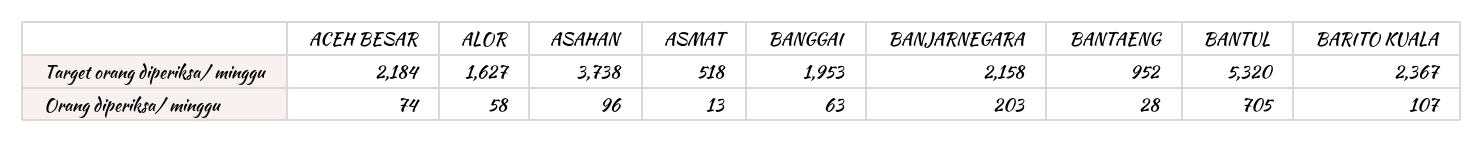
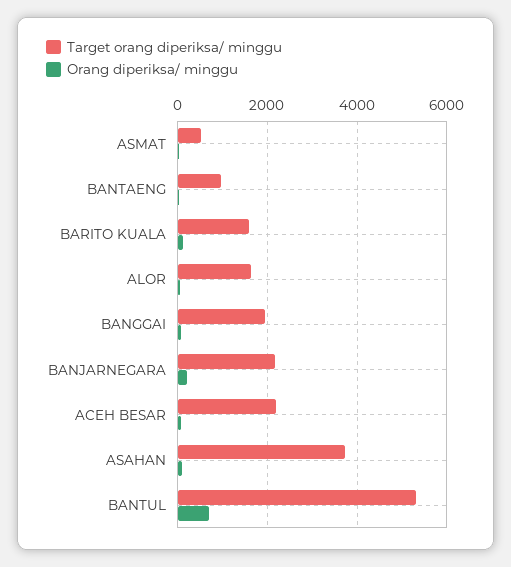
  {
    "Target orang diperiksa/ minggu": {
      "ACEH BESAR": 2184,
      "ALOR": 1627,
      "ASAHAN": 3738,
      "ASMAT": 518,
      "BANGGAI": 1953,
      "BANJARNEGARA": 2158,
      "BANTAENG": 952,
      "BANTUL": 5320,
-     "BARITO KUALA": 2367
+     "BARITO KUALA": 1600
    },
    "Orang diperiksa/ minggu": {
      "ACEH BESAR": 74,
      "ALOR": 58,
      "ASAHAN": 96,
      "ASMAT": 13,
      "BANGGAI": 63,
      "BANJARNEGARA": 203,
      "BANTAENG": 28,
      "BANTUL": 705,
      "BARITO KUALA": 107
    }
  }

